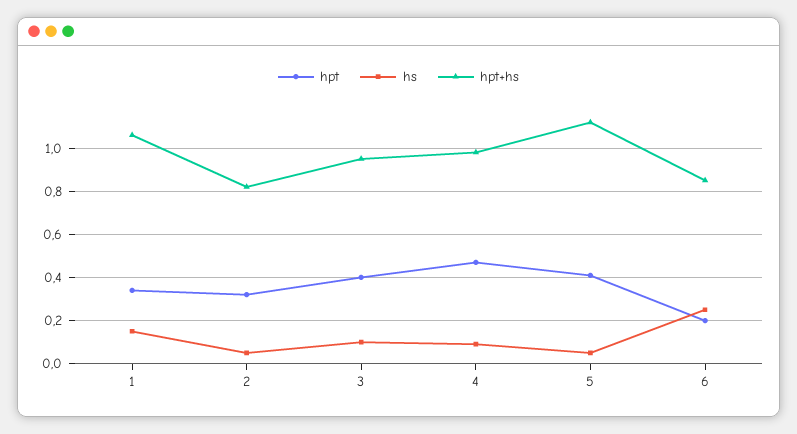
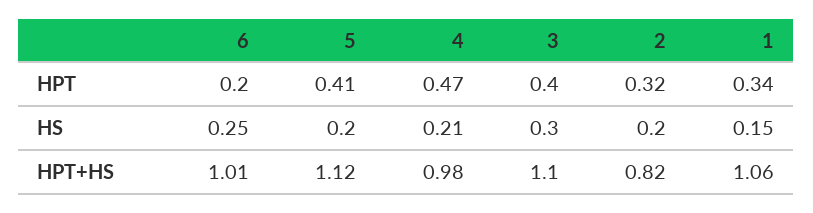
  {
    "hpt": {
      "1": 0.34,
      "2": 0.32,
      "3": 0.4,
      "4": 0.47,
      "5": 0.41,
      "6": 0.2
    },
    "hs": {
      "1": 0.15,
-     "2": 0.05,
+     "2": 0.2,
-     "3": 0.1,
+     "3": 0.3,
-     "4": 0.1,
+     "4": 0.21,
-     "5": 0.05,
+     "5": 0.2,
      "6": 0.25
    },
    "hpt+hs": {
      "1": 1.06,
      "2": 0.82,
-     "3": 0.95,
+     "3": 1.1,
      "4": 0.98,
      "5": 1.12,
-     "6": 0.85
+     "6": 1.01
    }
  }

